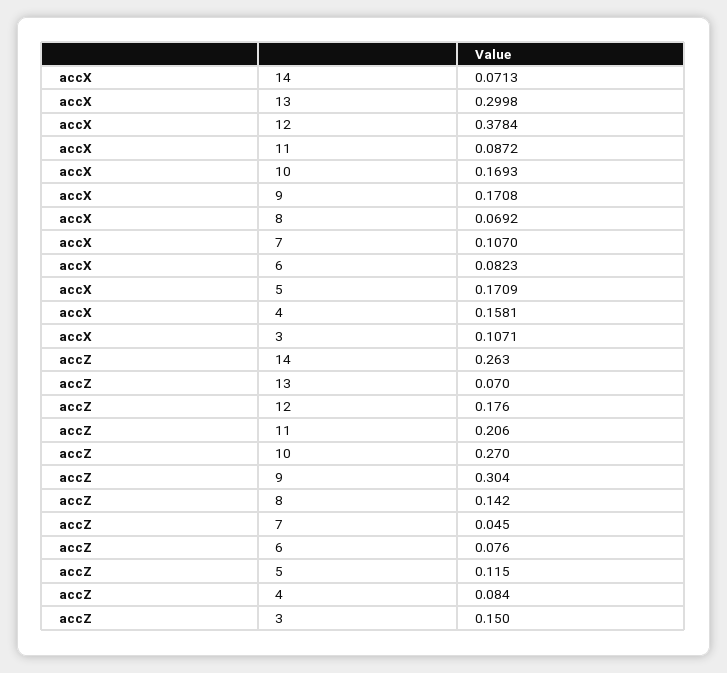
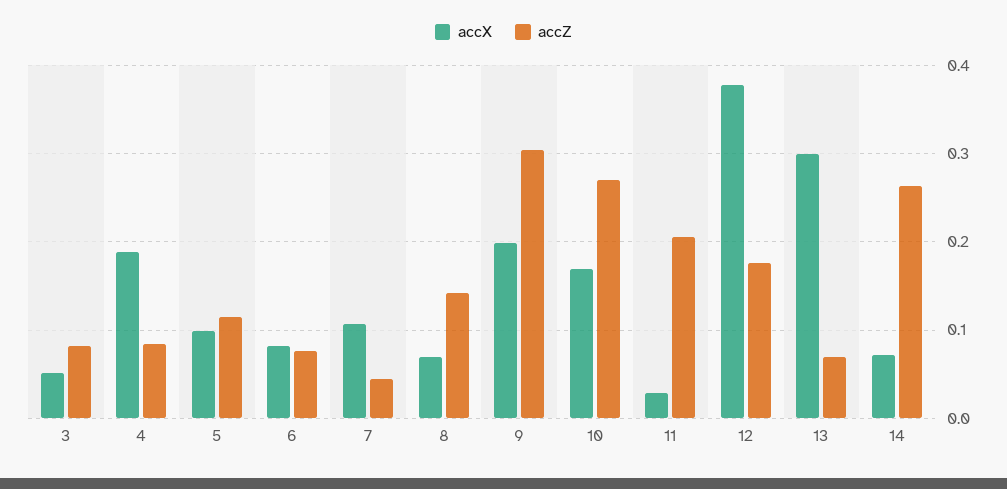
  {
    "accX": {
      "14": 0.0713,
      "13": 0.2998,
      "12": 0.3784,
-     "11": 0.0872,
+     "11": 0.03,
      "10": 0.1693,
-     "9": 0.1708,
+     "9": 0.2,
      "8": 0.0692,
      "7": 0.107,
      "6": 0.0823,
-     "5": 0.1709,
+     "5": 0.1,
-     "4": 0.1581,
+     "4": 0.19,
-     "3": 0.1071
+     "3": 0.05
    },
    "accZ": {
      "14": 0.263,
      "13": 0.07,
      "12": 0.176,
      "11": 0.206,
      "10": 0.27,
      "9": 0.304,
      "8": 0.142,
      "7": 0.045,
      "6": 0.076,
      "5": 0.115,
      "4": 0.084,
-     "3": 0.15
+     "3": 0.08
    }
  }

